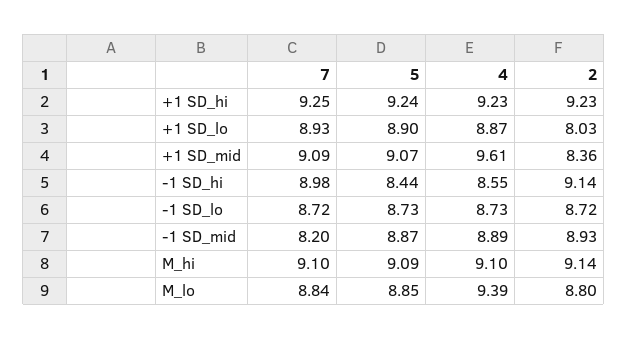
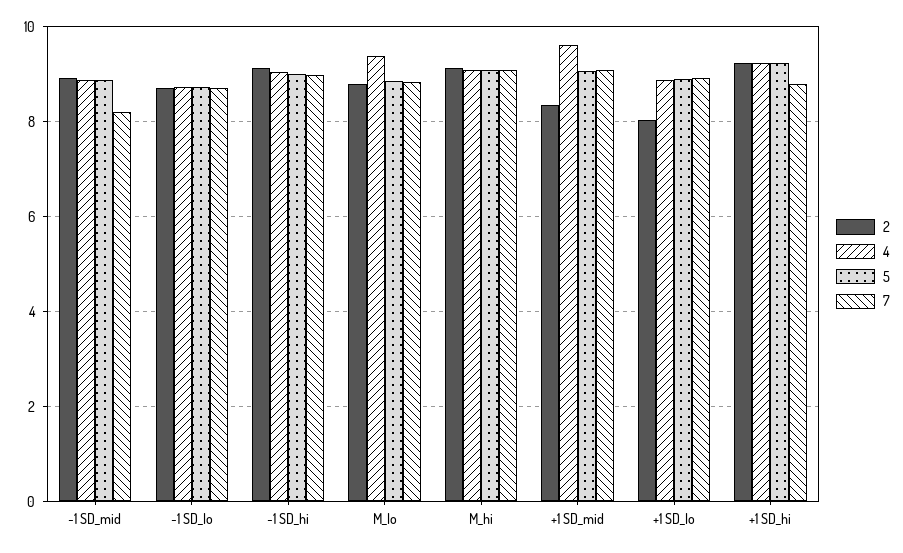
  {
    "7": {
-     "+1 SD_hi": 9.25,
+     "+1 SD_hi": 8.8,
      "+1 SD_lo": 8.93,
      "+1 SD_mid": 9.09,
      "-1 SD_hi": 8.98,
      "-1 SD_lo": 8.72,
      "-1 SD_mid": 8.2,
      "M_hi": 9.1,
      "M_lo": 8.84
    },
    "5": {
      "+1 SD_hi": 9.24,
      "+1 SD_lo": 8.9,
      "+1 SD_mid": 9.07,
-     "-1 SD_hi": 8.44,
+     "-1 SD_hi": 9,
      "-1 SD_lo": 8.73,
      "-1 SD_mid": 8.87,
      "M_hi": 9.09,
      "M_lo": 8.85
    },
    "4": {
      "+1 SD_hi": 9.23,
      "+1 SD_lo": 8.87,
      "+1 SD_mid": 9.61,
-     "-1 SD_hi": 8.55,
+     "-1 SD_hi": 9,
      "-1 SD_lo": 8.73,
      "-1 SD_mid": 8.89,
      "M_hi": 9.1,
      "M_lo": 9.39
    },
    "2": {
      "+1 SD_hi": 9.23,
      "+1 SD_lo": 8.03,
      "+1 SD_mid": 8.36,
      "-1 SD_hi": 9.14,
      "-1 SD_lo": 8.72,
      "-1 SD_mid": 8.93,
      "M_hi": 9.14,
      "M_lo": 8.8
    }
  }

